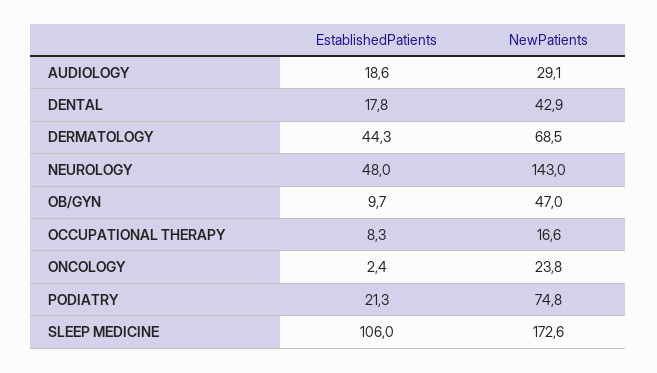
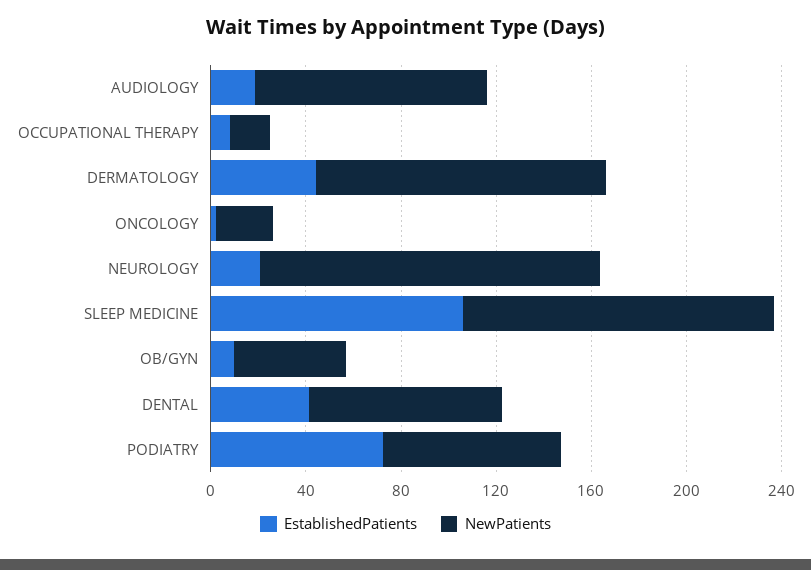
  {
    "EstablishedPatients": {
      "AUDIOLOGY": 18.6,
-     "DENTAL": 17.8,
+     "DENTAL": 40,
      "DERMATOLOGY": 44.3,
-     "NEUROLOGY": 48,
+     "NEUROLOGY": 20,
      "OB/GYN": 9.7,
      "OCCUPATIONAL THERAPY": 8.3,
      "ONCOLOGY": 2.4,
-     "PODIATRY": 21.3,
+     "PODIATRY": 70,
      "SLEEP MEDICINE": 106
    },
    "NewPatients": {
-     "AUDIOLOGY": 29.1,
+     "AUDIOLOGY": 100,
-     "DENTAL": 42.9,
+     "DENTAL": 80,
-     "DERMATOLOGY": 68.5,
+     "DERMATOLOGY": 120,
      "NEUROLOGY": 143,
      "OB/GYN": 47,
      "OCCUPATIONAL THERAPY": 16.6,
      "ONCOLOGY": 23.8,
      "PODIATRY": 74.8,
-     "SLEEP MEDICINE": 172.6
+     "SLEEP MEDICINE": 130
    }
  }

